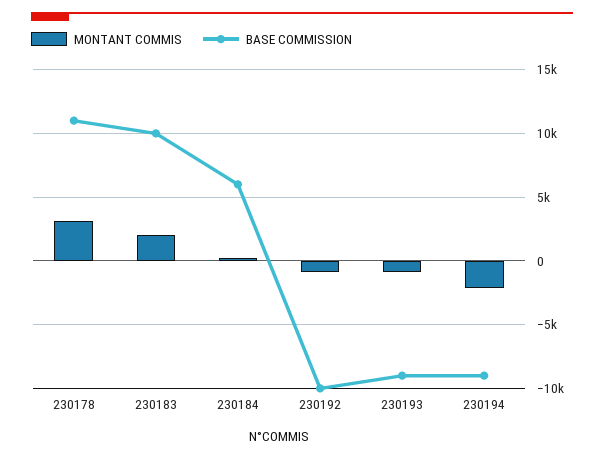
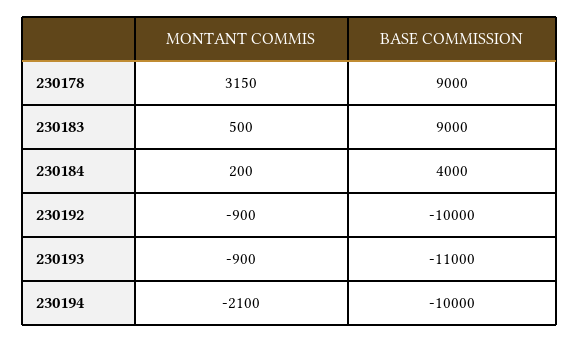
  {
    "MONTANT COMMIS": {
      "230178": 3150,
-     "230183": 2000,
+     "230183": 500,
      "230184": 200,
      "230192": -900,
      "230193": -900,
      "230194": -2100
    },
    "BASE COMMISSION": {
-     "230178": 11000,
+     "230178": 9000,
-     "230183": 10000,
+     "230183": 9000,
-     "230184": 6000,
+     "230184": 4000,
      "230192": -10000,
-     "230193": -9000,
+     "230193": -11000,
-     "230194": -9000
+     "230194": -10000
    }
  }

